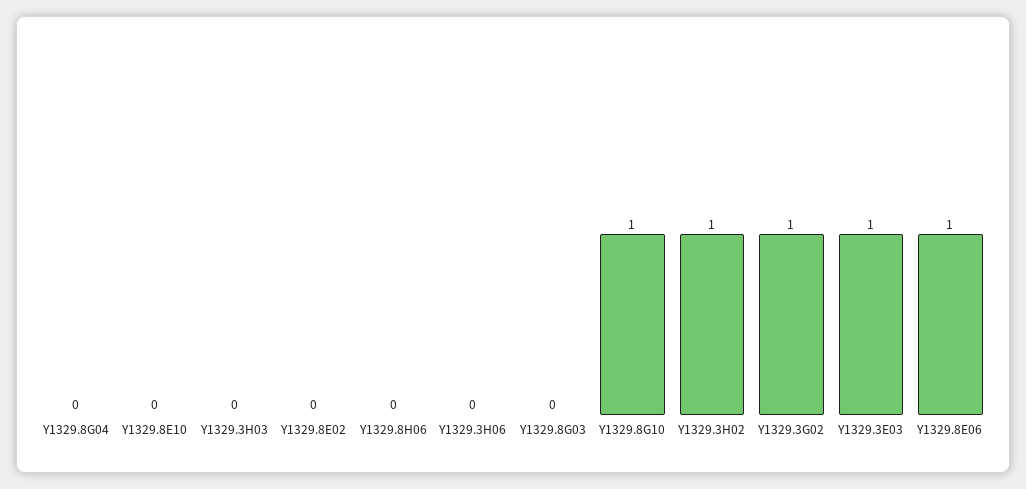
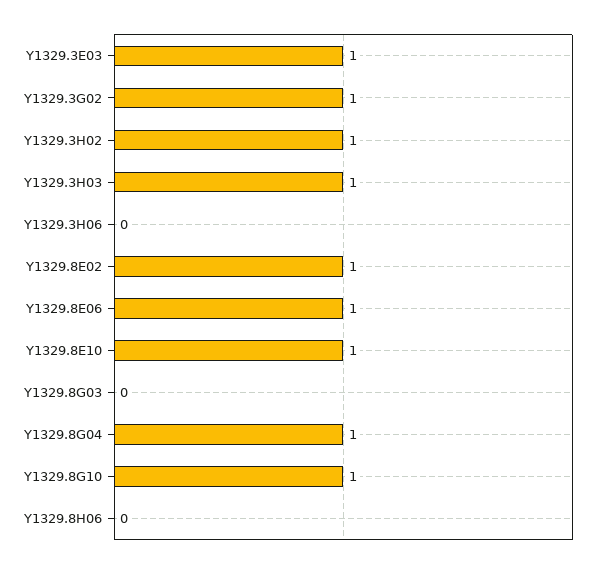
  {
-   "Y1329.8G04": 0,
+   "Y1329.8G04": 1,
-   "Y1329.8E10": 0,
+   "Y1329.8E10": 1,
-   "Y1329.3H03": 0,
+   "Y1329.3H03": 1,
-   "Y1329.8E02": 0,
+   "Y1329.8E02": 1,
    "Y1329.8H06": 0,
    "Y1329.3H06": 0,
    "Y1329.8G03": 0,
    "Y1329.8G10": 1,
    "Y1329.3H02": 1,
    "Y1329.3G02": 1,
    "Y1329.3E03": 1,
    "Y1329.8E06": 1
  }

